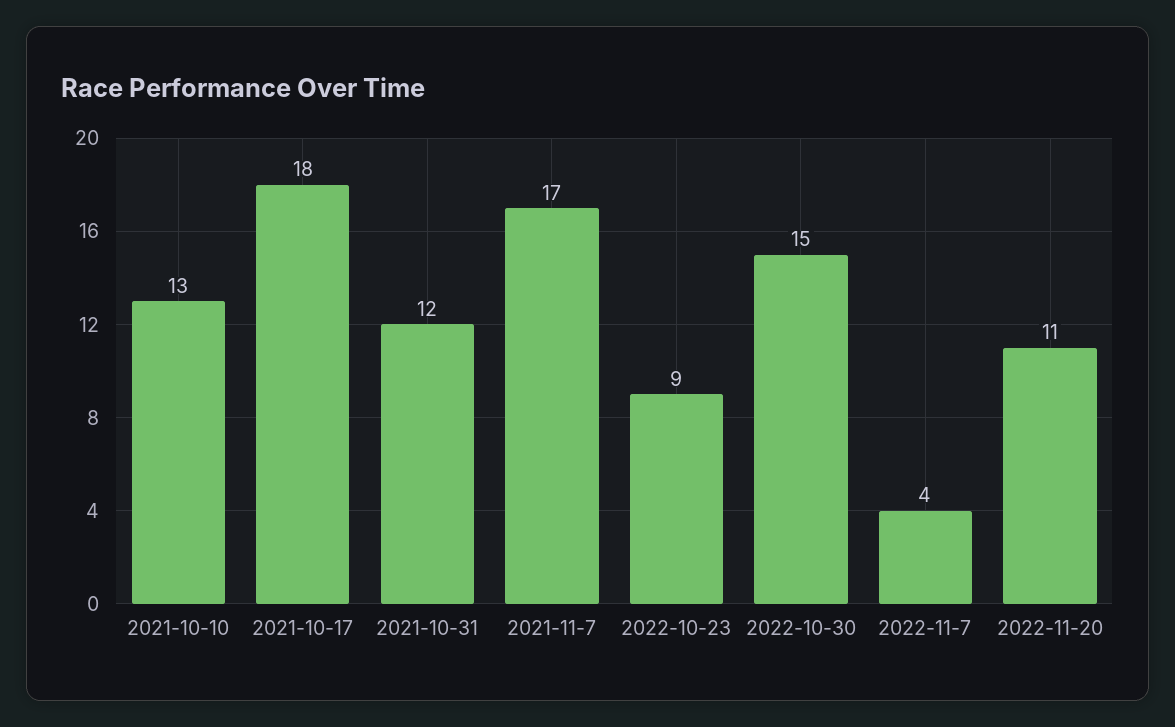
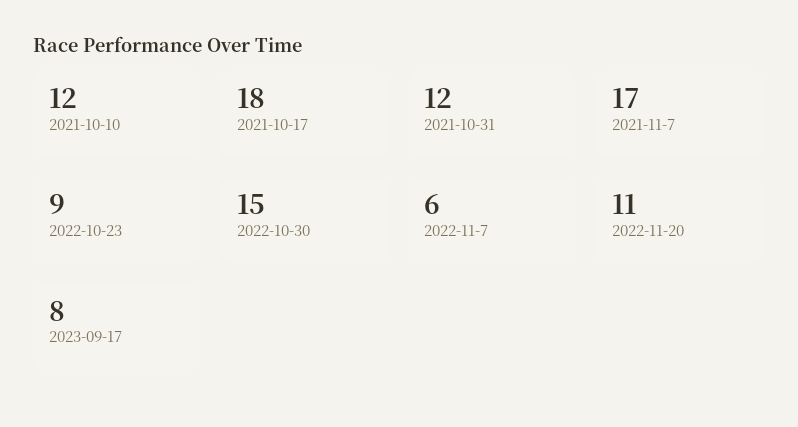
  {
-   "2021-10-10": 13,
+   "2021-10-10": 12,
    "2021-10-17": 18,
    "2021-10-31": 12,
    "2021-11-7": 17,
    "2022-10-23": 9,
    "2022-10-30": 15,
-   "2022-11-7": 4,
+   "2022-11-7": 6,
-   "2022-11-20": 11
+   "2022-11-20": 11,
+   "2023-09-17": 8
  }

